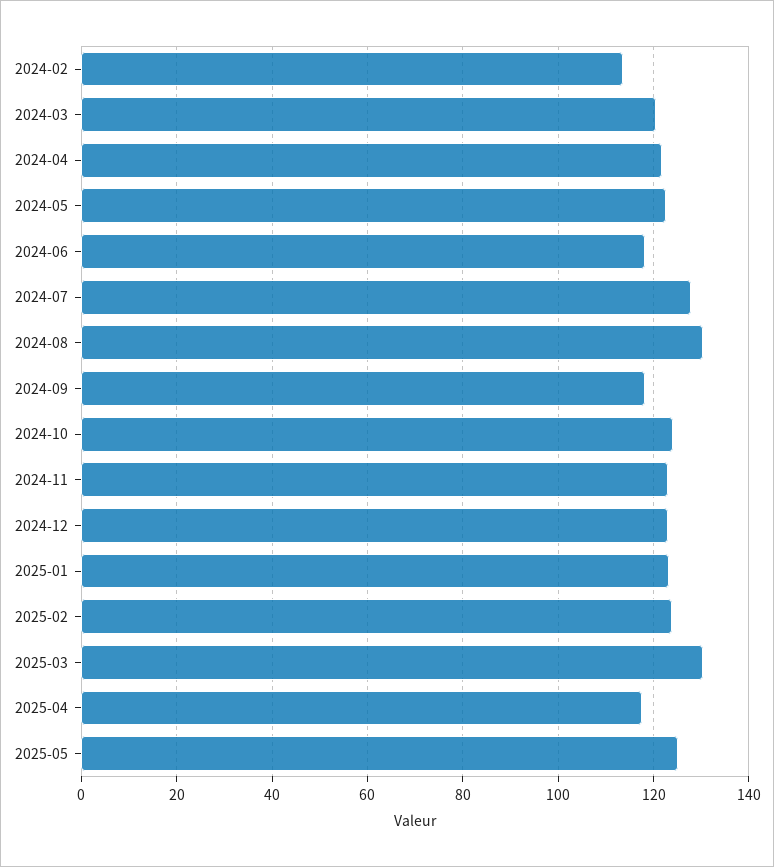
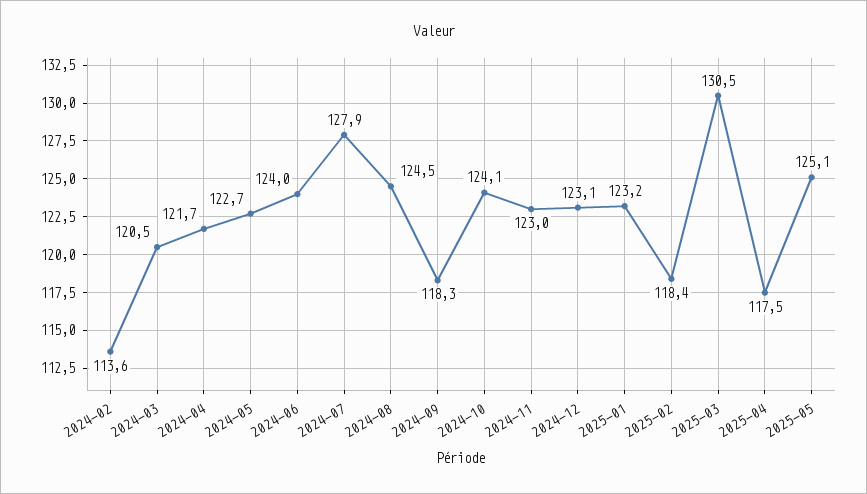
  {
    "2024-02": 113.6,
    "2024-03": 120.5,
    "2024-04": 121.7,
    "2024-05": 122.7,
-   "2024-06": 118,
+   "2024-06": 124,
    "2024-07": 127.9,
-   "2024-08": 130,
+   "2024-08": 124.5,
    "2024-09": 118.3,
    "2024-10": 124.1,
    "2024-11": 123,
    "2024-12": 123.1,
    "2025-01": 123.2,
-   "2025-02": 124,
+   "2025-02": 118.4,
    "2025-03": 130.5,
    "2025-04": 117.5,
    "2025-05": 125.1
  }

